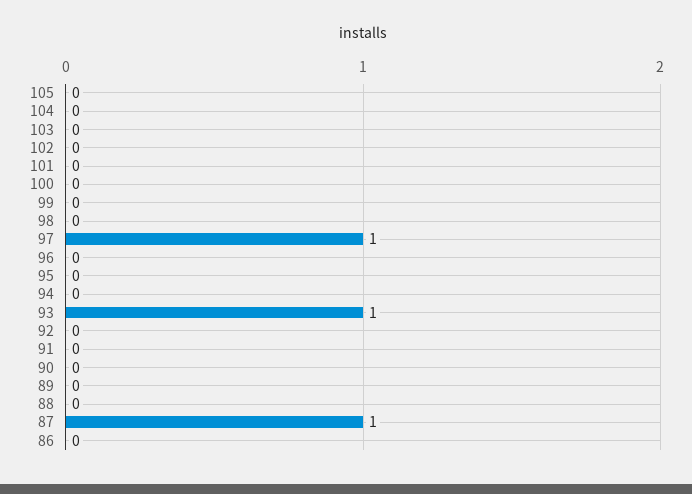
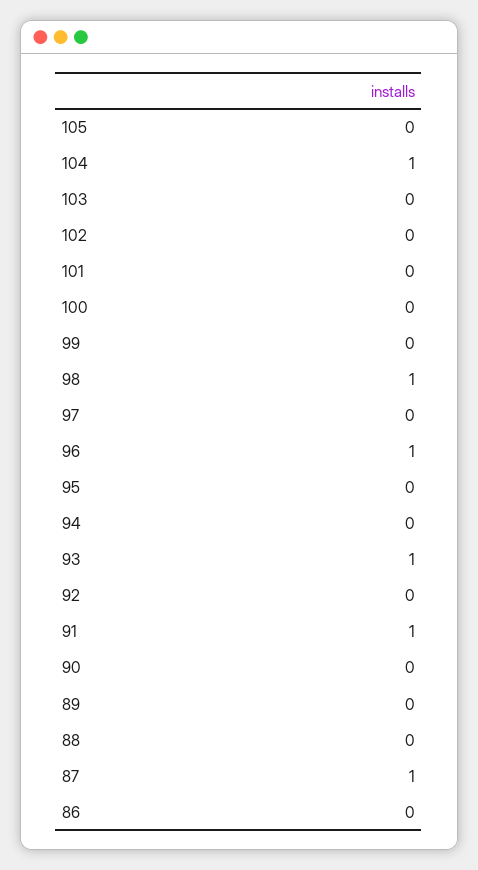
  {
    "105": 0,
-   "104": 0,
+   "104": 1,
    "103": 0,
    "102": 0,
    "101": 0,
    "100": 0,
    "99": 0,
-   "98": 0,
+   "98": 1,
-   "97": 1,
+   "97": 0,
-   "96": 0,
+   "96": 1,
    "95": 0,
    "94": 0,
    "93": 1,
    "92": 0,
-   "91": 0,
+   "91": 1,
    "90": 0,
    "89": 0,
    "88": 0,
    "87": 1,
    "86": 0
  }

